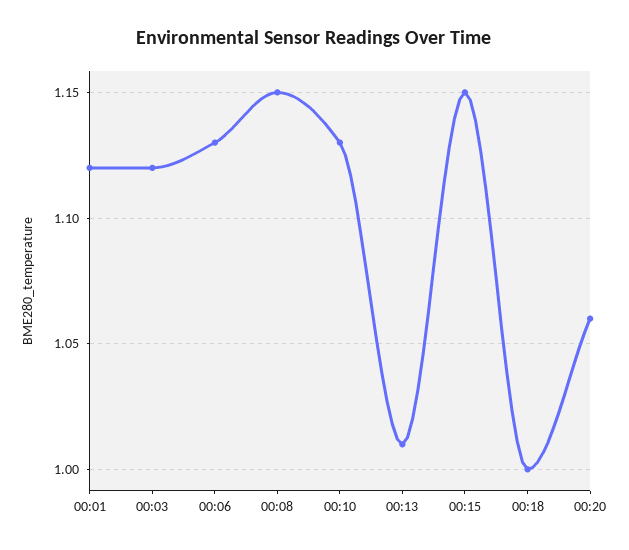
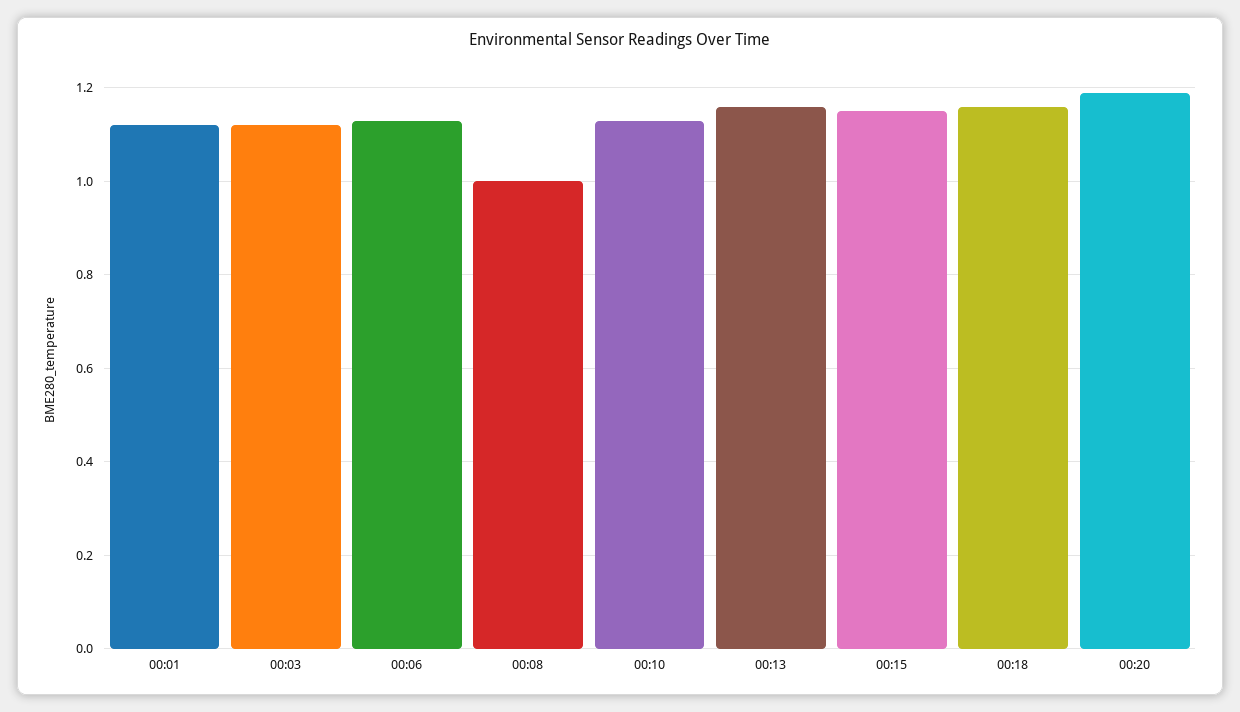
  {
    "00:01": 1.12,
    "00:03": 1.12,
    "00:06": 1.13,
-   "00:08": 1.15,
+   "00:08": 1,
    "00:10": 1.13,
-   "00:13": 1.01,
+   "00:13": 1.15,
    "00:15": 1.15,
-   "00:18": 1,
+   "00:18": 1.15,
-   "00:20": 1.06
+   "00:20": 1.2
  }

